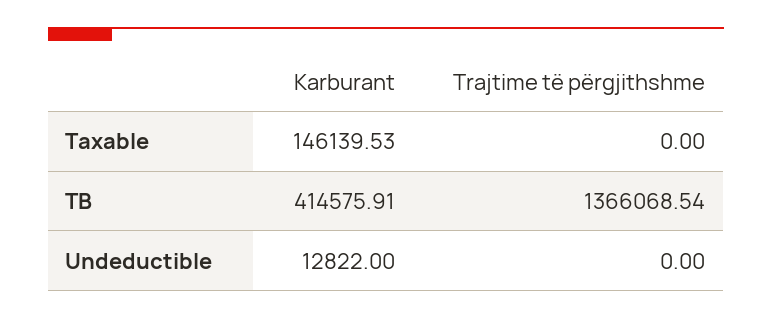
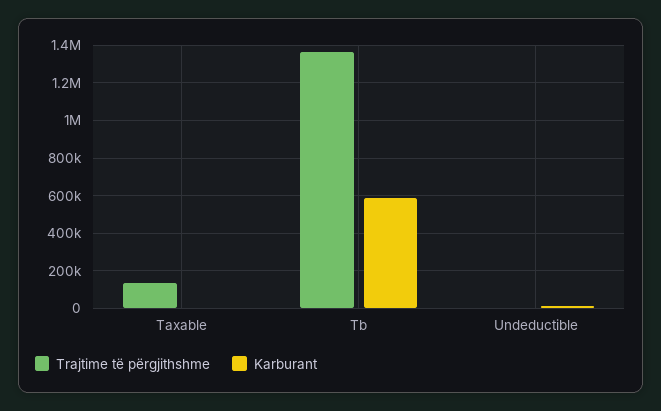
  {
    "Karburant": {
-     "Taxable": 146139.53,
+     "Taxable": 0,
-     "TB": 414575.91,
+     "TB": 600000,
      "Undeductible": 12822
    },
    "Trajtime të përgjithshme": {
-     "Taxable": 0,
+     "Taxable": 150000,
      "TB": 1366068.54,
      "Undeductible": 0
    }
  }

